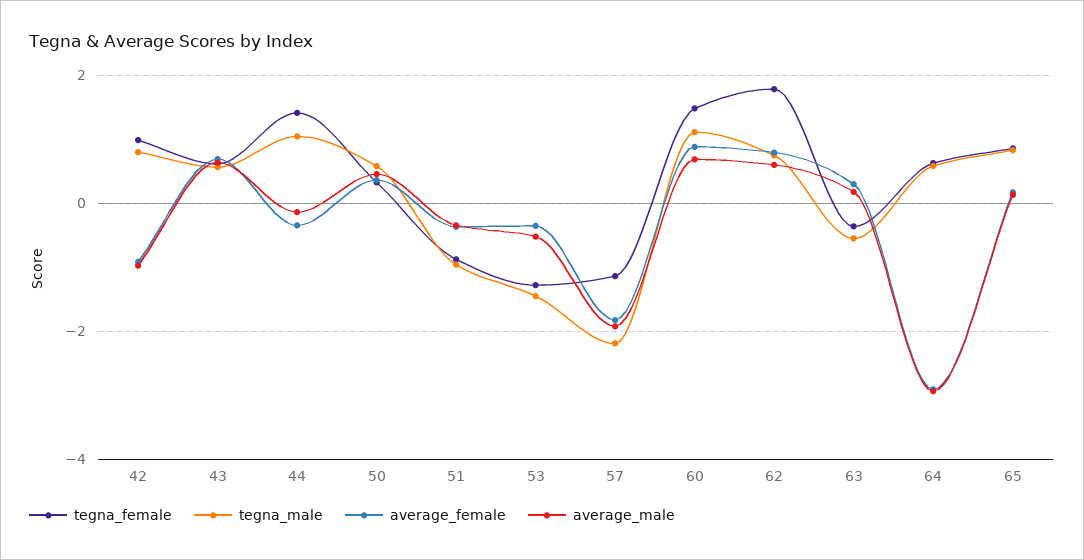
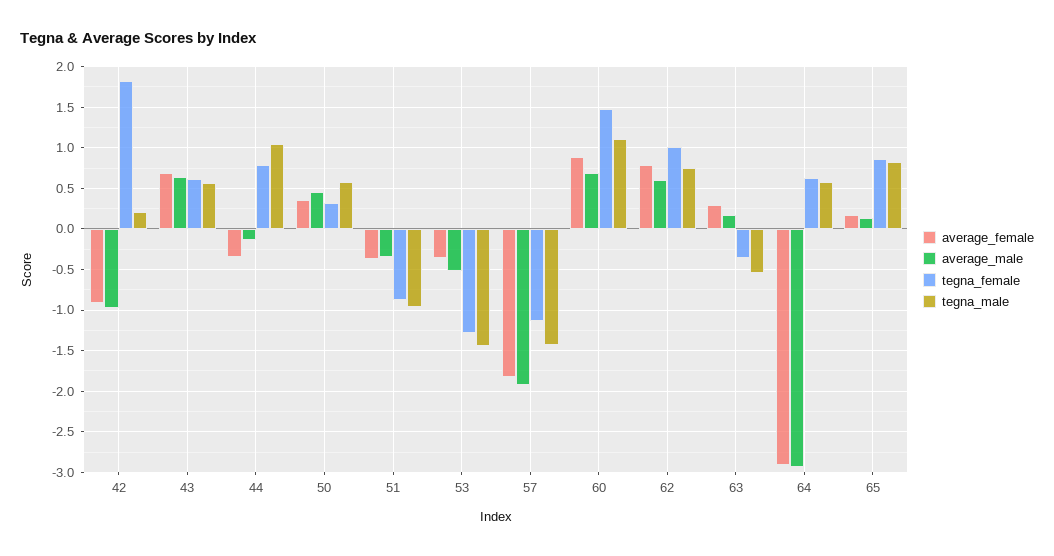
  {
    "tegna_female": {
-     "42": 1,
+     "42": 1.8,
      "43": 0.6,
-     "44": 1.4,
+     "44": 0.8,
      "50": 0.3,
      "51": -0.9,
      "53": -1.3,
      "57": -1.1,
      "60": 1.5,
-     "62": 1.8,
+     "62": 1,
      "63": -0.4,
      "64": 0.6,
      "65": 0.9
    },
    "tegna_male": {
-     "42": 0.8,
+     "42": 0.2,
      "43": 0.6,
      "44": 1,
      "50": 0.6,
      "51": -1,
      "53": -1.4,
-     "57": -2.2,
+     "57": -1.4,
      "60": 1.1,
      "62": 0.7,
      "63": -0.5,
      "64": 0.6,
      "65": 0.8
    },
    "average_female": {
      "42": -0.9,
      "43": 0.7,
      "44": -0.3,
      "50": 0.4,
      "51": -0.4,
      "53": -0.4,
      "57": -1.8,
      "60": 0.9,
      "62": 0.8,
      "63": 0.3,
      "64": -2.9,
      "65": 0.2
    },
    "average_male": {
      "42": -1,
      "43": 0.6,
      "44": -0.1,
      "50": 0.5,
      "51": -0.3,
      "53": -0.5,
      "57": -1.9,
      "60": 0.7,
      "62": 0.6,
      "63": 0.2,
      "64": -2.9,
      "65": 0.1
    }
  }

